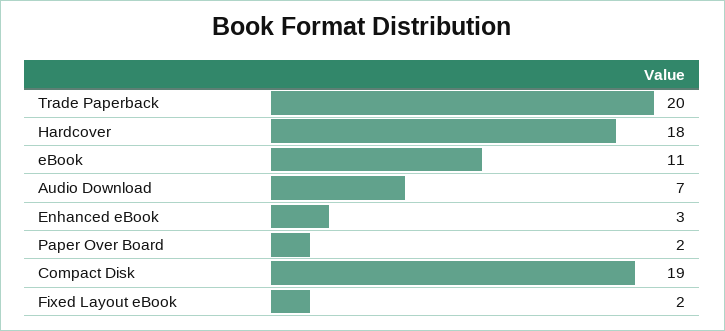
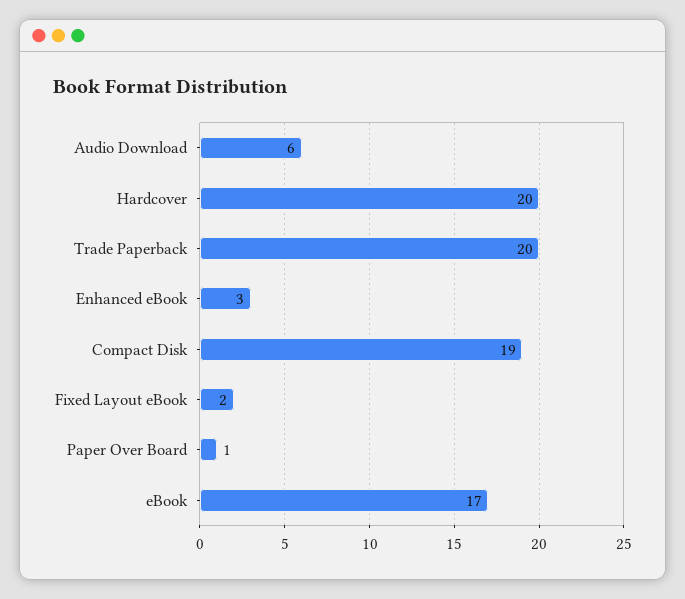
  {
    "Trade Paperback": 20,
-   "Hardcover": 18,
+   "Hardcover": 20,
-   "eBook": 11,
+   "eBook": 17,
-   "Audio Download": 7,
+   "Audio Download": 6,
    "Enhanced eBook": 3,
-   "Paper Over Board": 2,
+   "Paper Over Board": 1,
    "Compact Disk": 19,
    "Fixed Layout eBook": 2
  }

